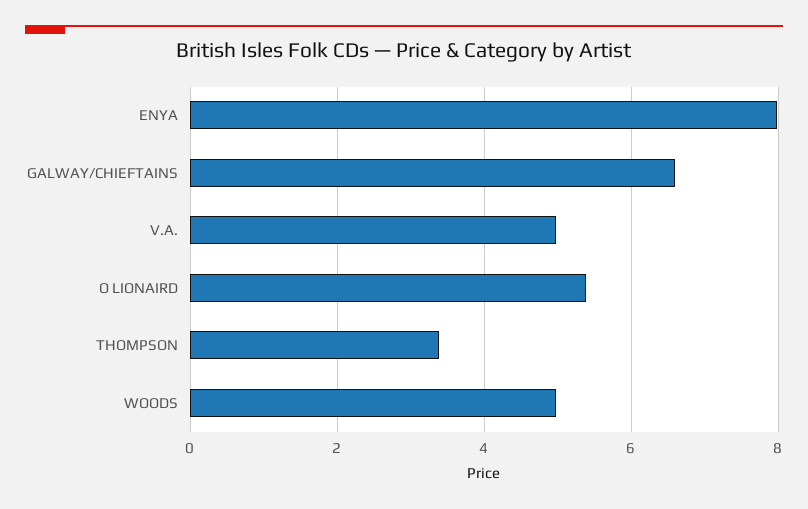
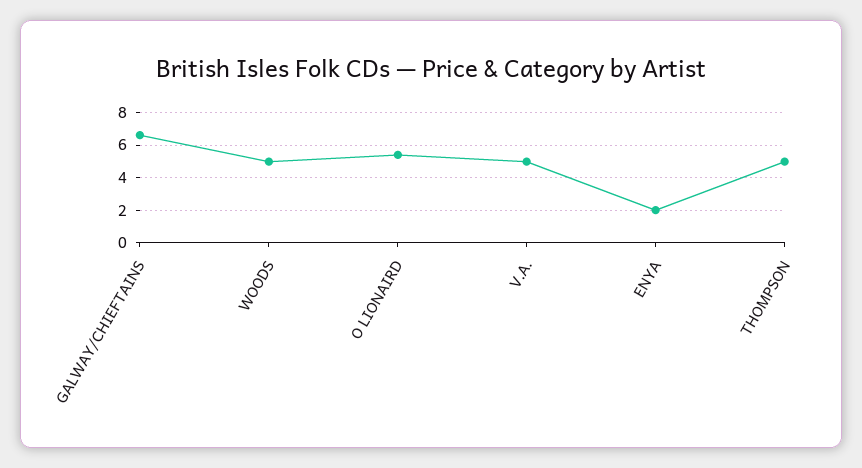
  {
-   "ENYA": 8,
+   "ENYA": 2,
    "GALWAY/CHIEFTAINS": 6.6,
    "V.A.": 5,
    "O LIONAIRD": 5.4,
-   "THOMPSON": 3.4,
+   "THOMPSON": 5,
    "WOODS": 5
  }

